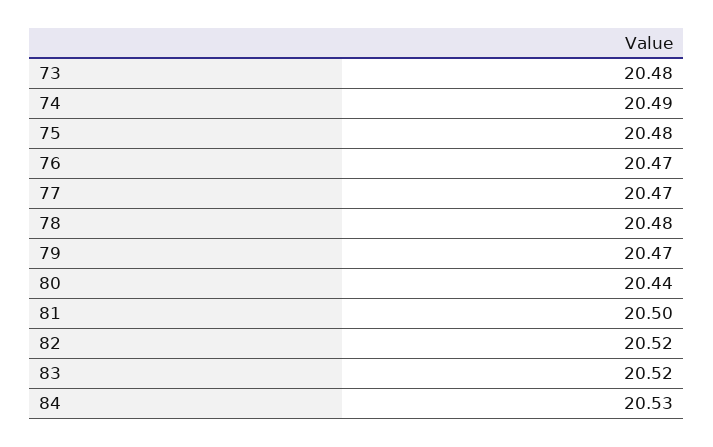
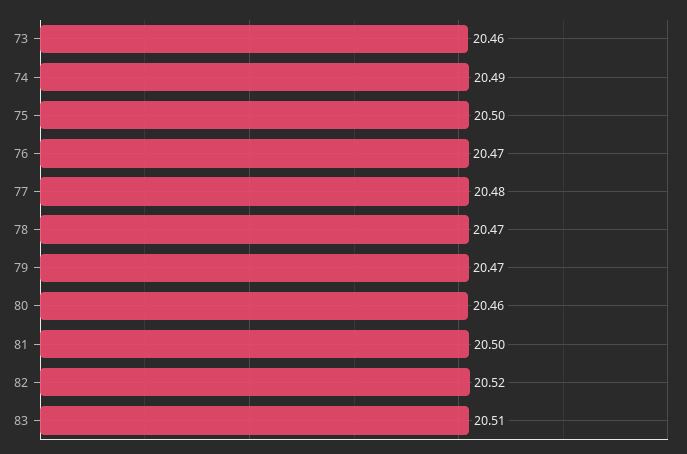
  {
-   "73": 20.48,
+   "73": 20.46,
    "74": 20.49,
-   "75": 20.48,
+   "75": 20.5,
    "76": 20.47,
-   "77": 20.47,
+   "77": 20.48,
-   "78": 20.48,
+   "78": 20.47,
    "79": 20.47,
-   "80": 20.44,
+   "80": 20.46,
    "81": 20.5,
    "82": 20.52,
-   "83": 20.52,
+   "83": 20.51
-   "84": 20.53
  }

